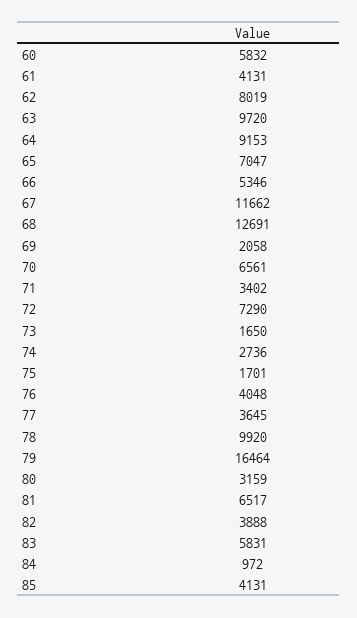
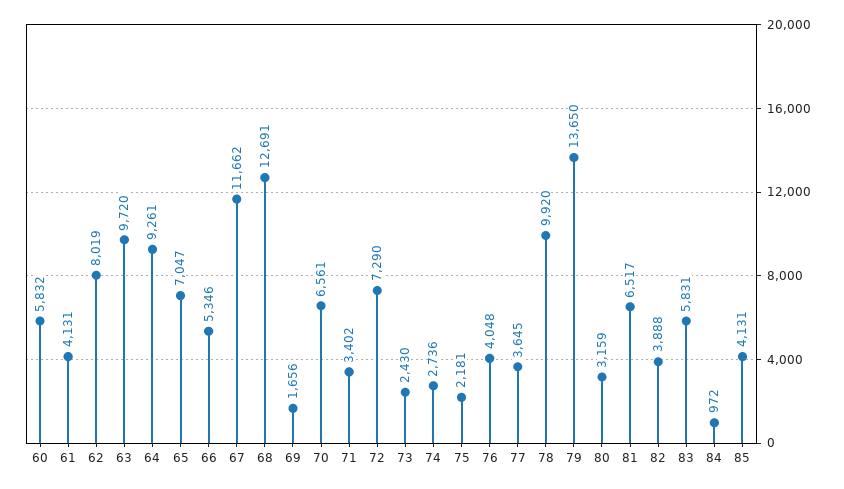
  {
    "60": 5832,
    "61": 4131,
    "62": 8019,
    "63": 9720,
-   "64": 9153,
+   "64": 9261,
    "65": 7047,
    "66": 5346,
    "67": 11662,
    "68": 12691,
-   "69": 2058,
+   "69": 1656,
    "70": 6561,
    "71": 3402,
    "72": 7290,
-   "73": 1650,
+   "73": 2430,
    "74": 2736,
-   "75": 1701,
+   "75": 2181,
    "76": 4048,
    "77": 3645,
    "78": 9920,
-   "79": 16464,
+   "79": 13650,
    "80": 3159,
    "81": 6517,
    "82": 3888,
    "83": 5831,
    "84": 972,
    "85": 4131
  }

